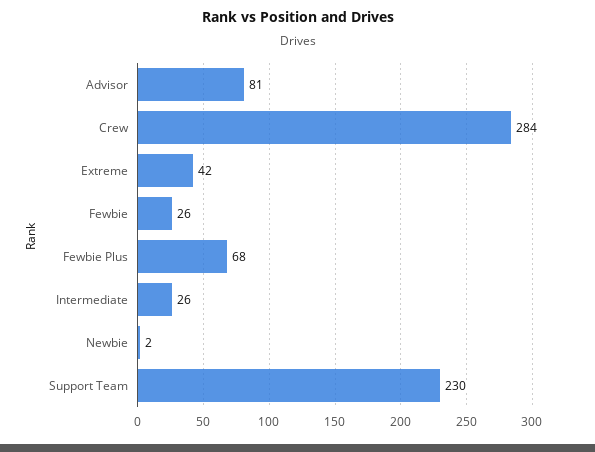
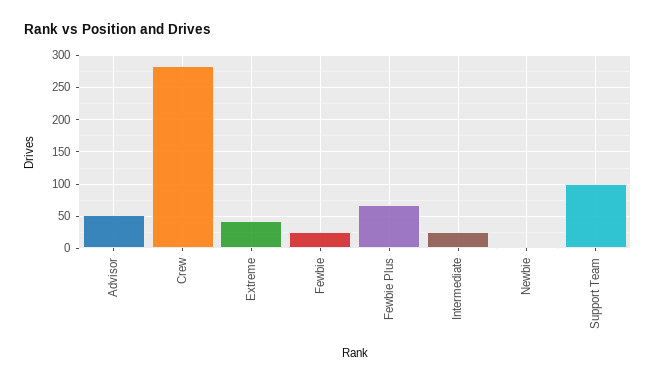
  {
-   "Advisor": 81,
+   "Advisor": 50,
    "Crew": 284,
    "Extreme": 42,
    "Fewbie": 26,
    "Fewbie Plus": 68,
    "Intermediate": 26,
    "Newbie": 2,
-   "Support Team": 230
+   "Support Team": 100
  }

